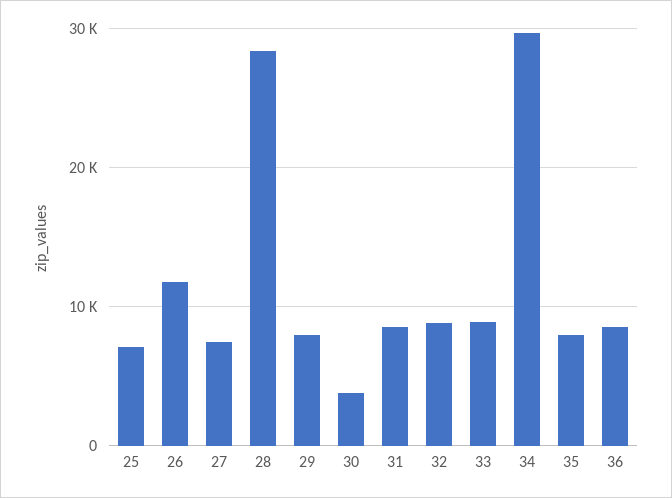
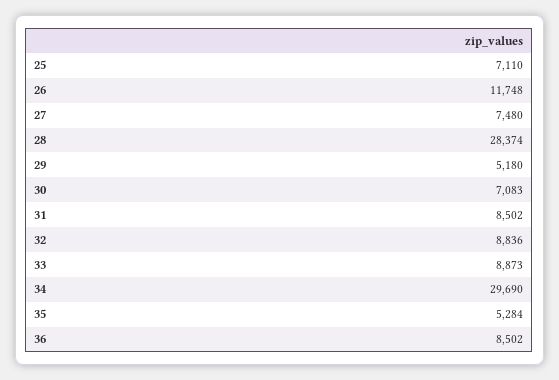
  {
    "25": 7110,
    "26": 11748,
    "27": 7480,
    "28": 28374,
-   "29": 8000,
+   "29": 5180,
-   "30": 4000,
+   "30": 7083,
    "31": 8502,
    "32": 8836,
    "33": 8873,
    "34": 29690,
-   "35": 8000,
+   "35": 5284,
    "36": 8502
  }

